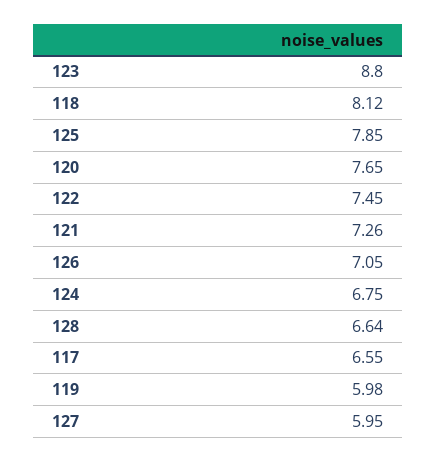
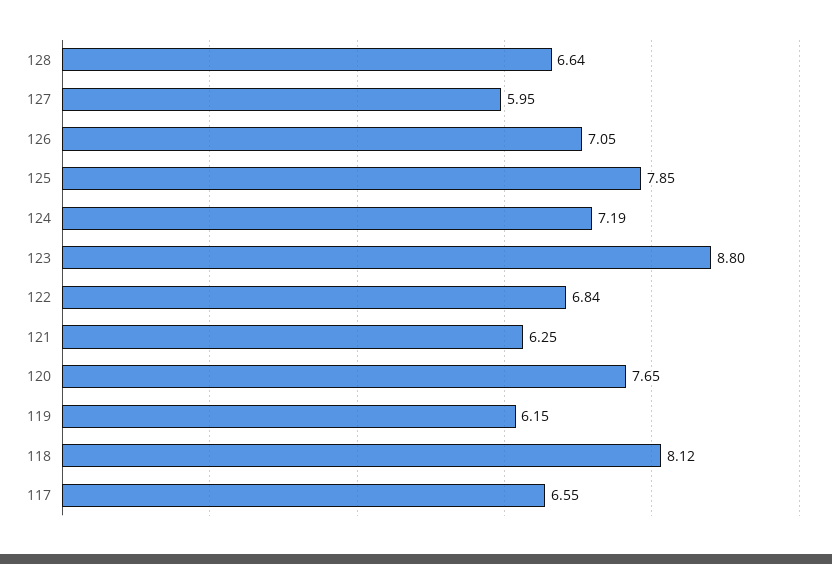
  {
    "123": 8.8,
    "118": 8.12,
    "125": 7.85,
    "120": 7.65,
-   "122": 7.45,
+   "122": 6.84,
-   "121": 7.26,
+   "121": 6.25,
    "126": 7.05,
-   "124": 6.75,
+   "124": 7.19,
    "128": 6.64,
    "117": 6.55,
-   "119": 5.98,
+   "119": 6.15,
    "127": 5.95
  }

